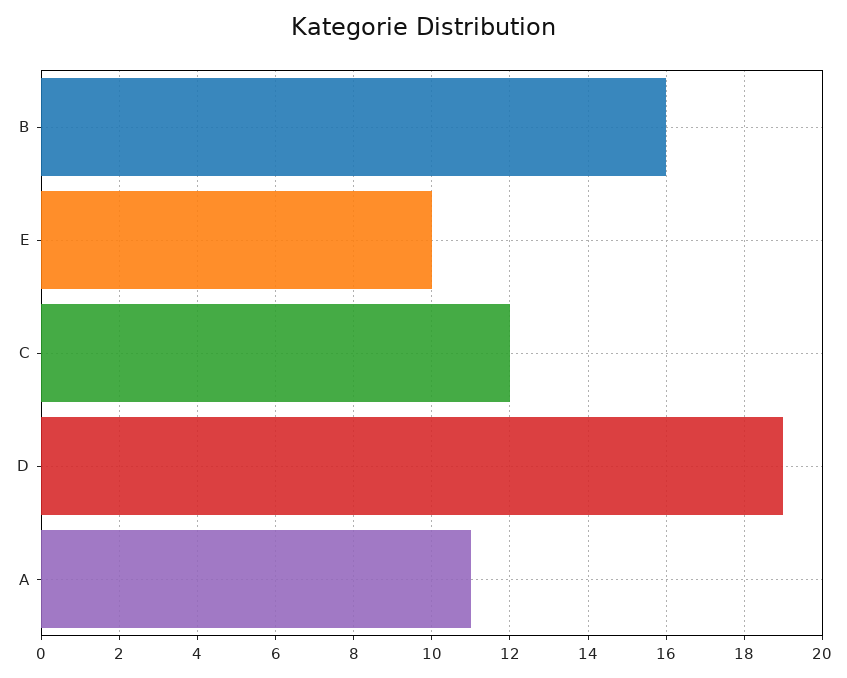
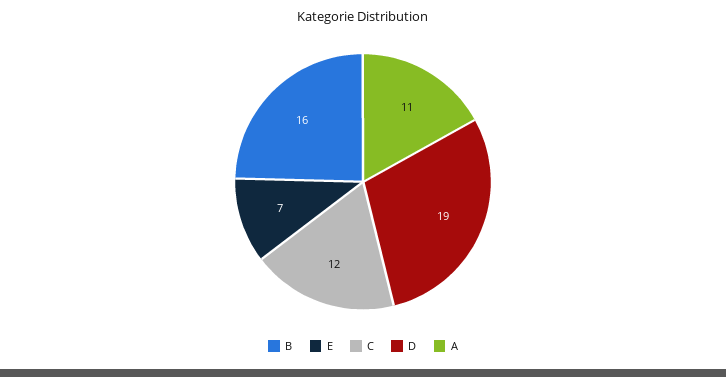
  {
    "B": 16,
-   "E": 10,
+   "E": 7,
    "C": 12,
    "D": 19,
    "A": 11
  }

